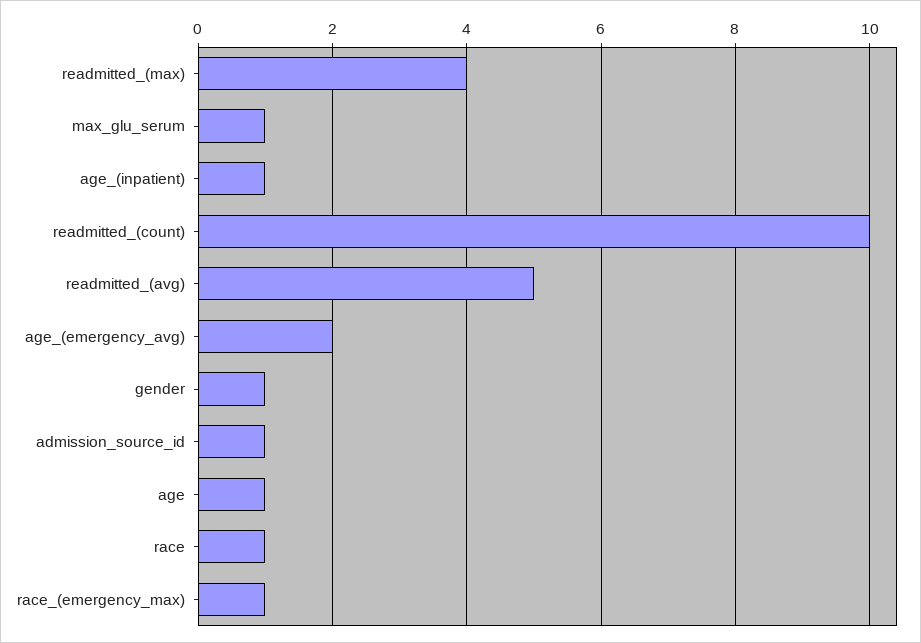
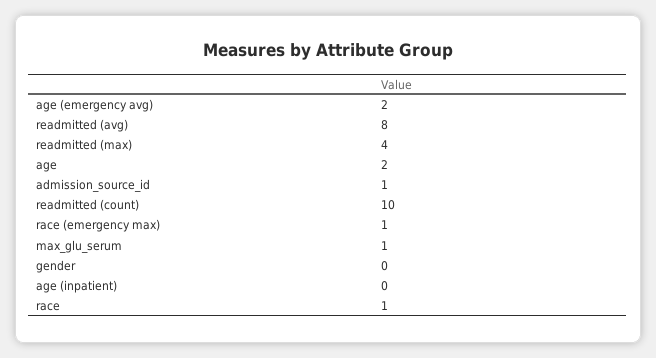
  {
    "readmitted_(max)": 4,
    "max_glu_serum": 1,
-   "age_(inpatient)": 1,
+   "age_(inpatient)": 0,
    "readmitted_(count)": 10,
-   "readmitted_(avg)": 5,
+   "readmitted_(avg)": 8,
    "age_(emergency_avg)": 2,
-   "gender": 1,
+   "gender": 0,
    "admission_source_id": 1,
-   "age": 1,
+   "age": 2,
    "race": 1,
    "race_(emergency_max)": 1
  }

